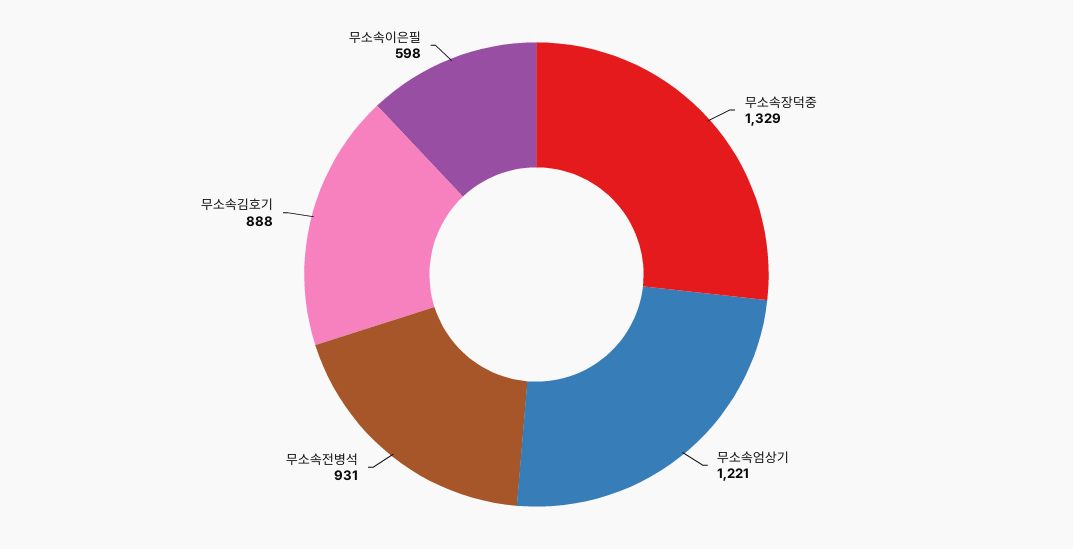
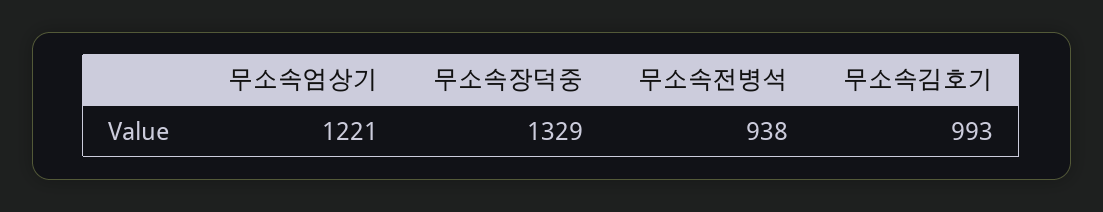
  {
    "무소속장덕중": 1329,
    "무소속엄상기": 1221,
-   "무소속전병석": 931,
+   "무소속전병석": 938,
-   "무소속김호기": 888,
+   "무소속김호기": 993
-   "무소속이은필": 598
  }

